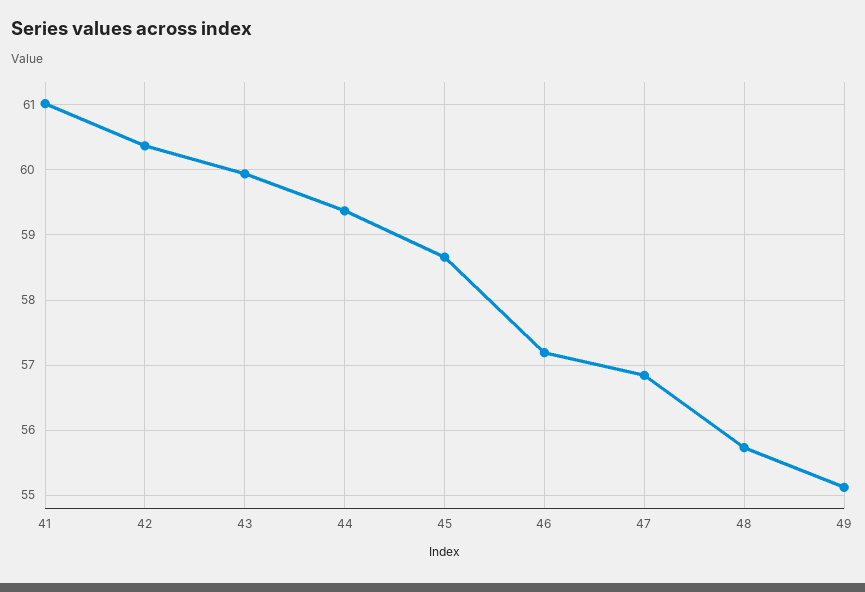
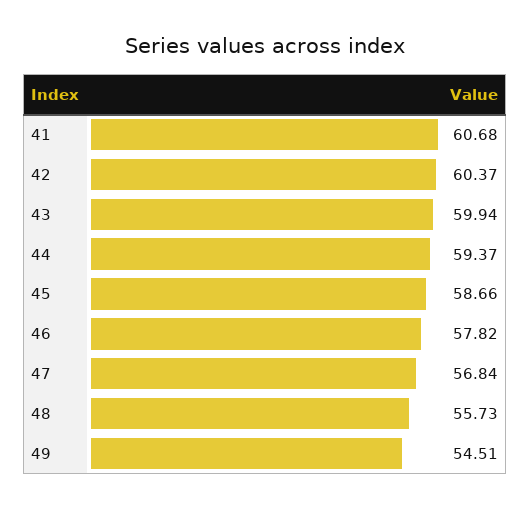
  {
-   "41": 61,
+   "41": 60.68,
    "42": 60.37,
    "43": 59.94,
    "44": 59.37,
    "45": 58.66,
-   "46": 57.2,
+   "46": 57.82,
    "47": 56.84,
    "48": 55.73,
-   "49": 55.1
+   "49": 54.51
  }

